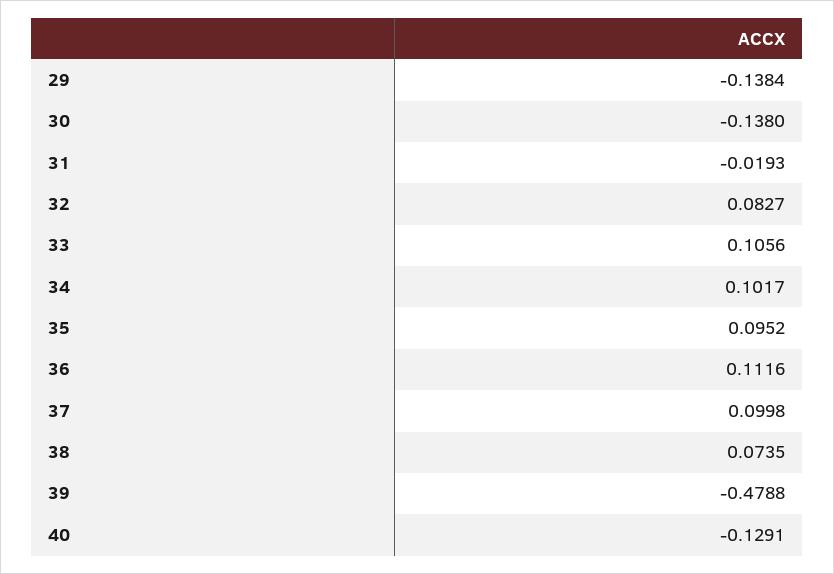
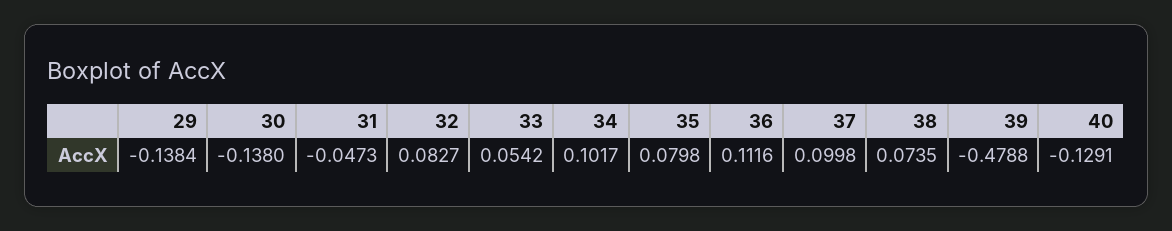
  {
    "29": -0.1384,
    "30": -0.138,
-   "31": -0.0193,
+   "31": -0.0473,
    "32": 0.0827,
-   "33": 0.1056,
+   "33": 0.0542,
    "34": 0.1017,
-   "35": 0.0952,
+   "35": 0.0798,
    "36": 0.1116,
    "37": 0.0998,
    "38": 0.0735,
    "39": -0.4788,
    "40": -0.1291
  }

